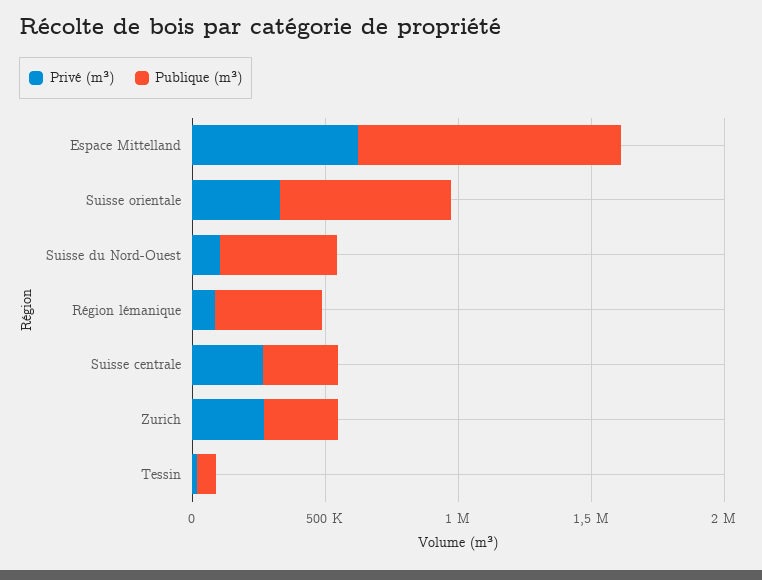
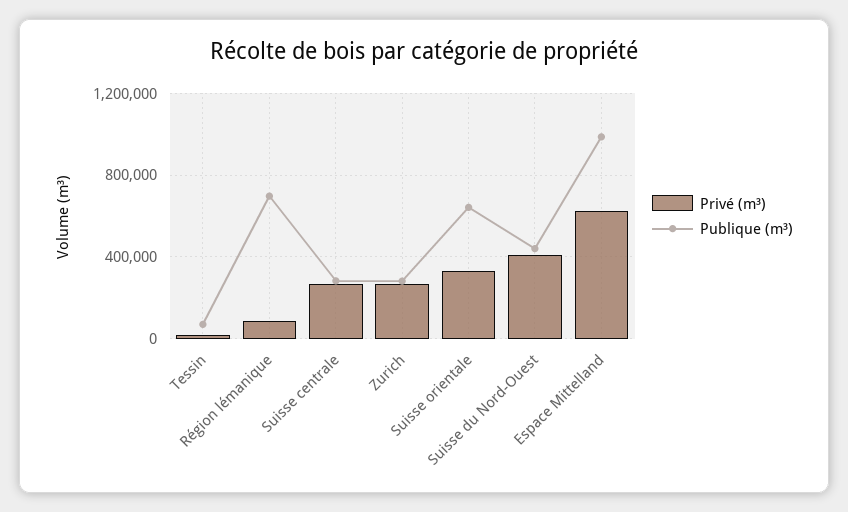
  {
    "Privé (m³)": {
      "Espace Mittelland": 600000,
      "Suisse orientale": 350000,
-     "Suisse du Nord-Ouest": 100000,
+     "Suisse du Nord-Ouest": 400000,
      "Région lémanique": 100000,
      "Suisse centrale": 250000,
      "Zurich": 250000,
      "Tessin": 0
    },
    "Publique (m³)": {
      "Espace Mittelland": 1000000,
      "Suisse orientale": 650000,
      "Suisse du Nord-Ouest": 450000,
-     "Région lémanique": 400000,
+     "Région lémanique": 700000,
      "Suisse centrale": 300000,
      "Zurich": 300000,
      "Tessin": 50000
    }
  }

